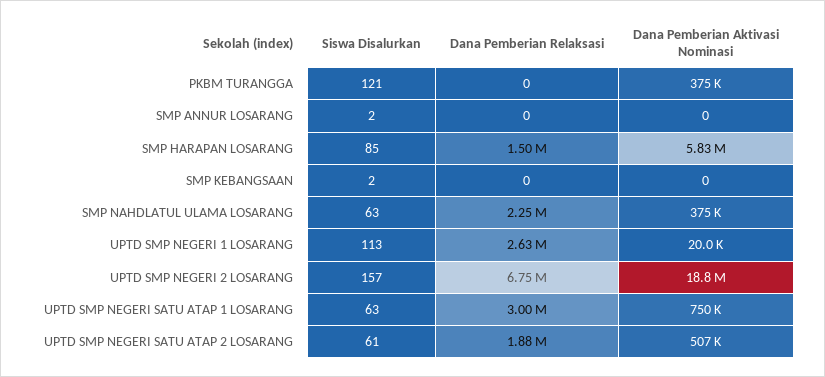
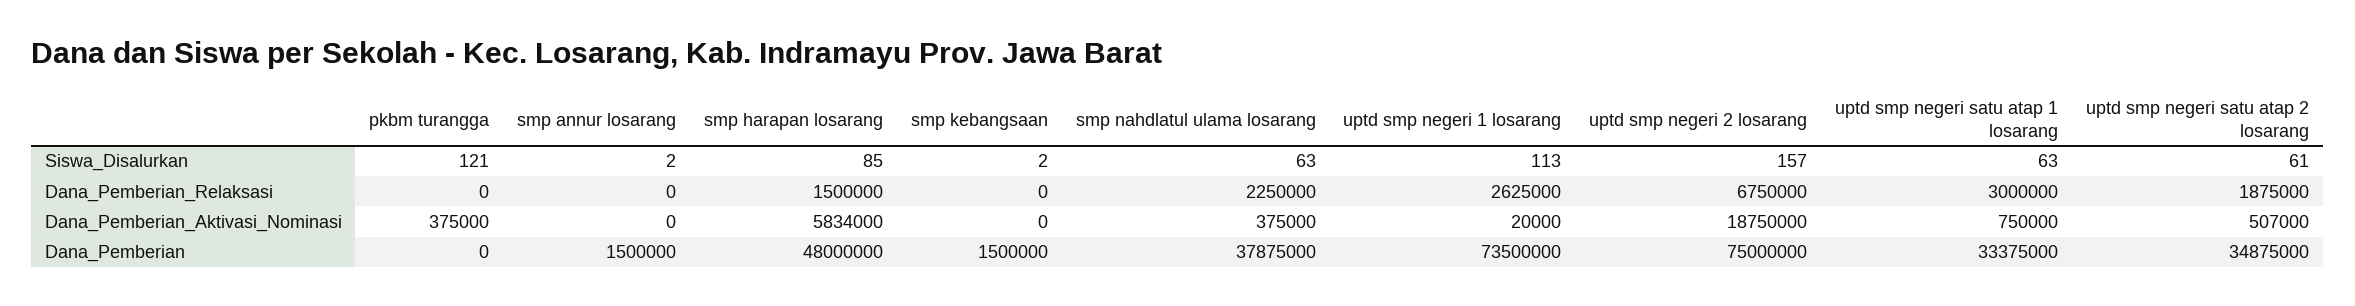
  {
    "Siswa Disalurkan": {
      "PKBM TURANGGA": 121,
      "SMP ANNUR LOSARANG": 2,
      "SMP HARAPAN LOSARANG": 85,
      "SMP KEBANGSAAN": 2,
      "SMP NAHDLATUL ULAMA LOSARANG": 63,
      "UPTD SMP NEGERI 1 LOSARANG": 113,
      "UPTD SMP NEGERI 2 LOSARANG": 157,
      "UPTD SMP NEGERI SATU ATAP 1 LOSARANG": 63,
      "UPTD SMP NEGERI SATU ATAP 2 LOSARANG": 61
    },
    "Dana Pemberian Relaksasi": {
      "PKBM TURANGGA": 0,
      "SMP ANNUR LOSARANG": 0,
      "SMP HARAPAN LOSARANG": 1500000,
      "SMP KEBANGSAAN": 0,
      "SMP NAHDLATUL ULAMA LOSARANG": 2250000,
      "UPTD SMP NEGERI 1 LOSARANG": 2625000,
      "UPTD SMP NEGERI 2 LOSARANG": 6750000,
      "UPTD SMP NEGERI SATU ATAP 1 LOSARANG": 3000000,
      "UPTD SMP NEGERI SATU ATAP 2 LOSARANG": 1875000
    },
    "Dana Pemberian Aktivasi Nominasi": {
      "PKBM TURANGGA": 375000,
      "SMP ANNUR LOSARANG": 0,
      "SMP HARAPAN LOSARANG": 5834000,
      "SMP KEBANGSAAN": 0,
      "SMP NAHDLATUL ULAMA LOSARANG": 375000,
      "UPTD SMP NEGERI 1 LOSARANG": 20000,
      "UPTD SMP NEGERI 2 LOSARANG": 18750000,
      "UPTD SMP NEGERI SATU ATAP 1 LOSARANG": 750000,
      "UPTD SMP NEGERI SATU ATAP 2 LOSARANG": 507000
-   }
+   },
+   "Dana_Pemberian": {
+     "PKBM TURANGGA": 0,
+     "SMP ANNUR LOSARANG": 1500000,
+     "SMP HARAPAN LOSARANG": 48000000,
+     "SMP KEBANGSAAN": 1500000,
+     "SMP NAHDLATUL ULAMA LOSARANG": 37875000,
+     "UPTD SMP NEGERI 1 LOSARANG": 73500000,
+     "UPTD SMP NEGERI 2 LOSARANG": 75000000,
+     "UPTD SMP NEGERI SATU ATAP 1 LOSARANG": 33375000,
+     "UPTD SMP NEGERI SATU ATAP 2 LOSARANG": 34875000
+   }
  }

